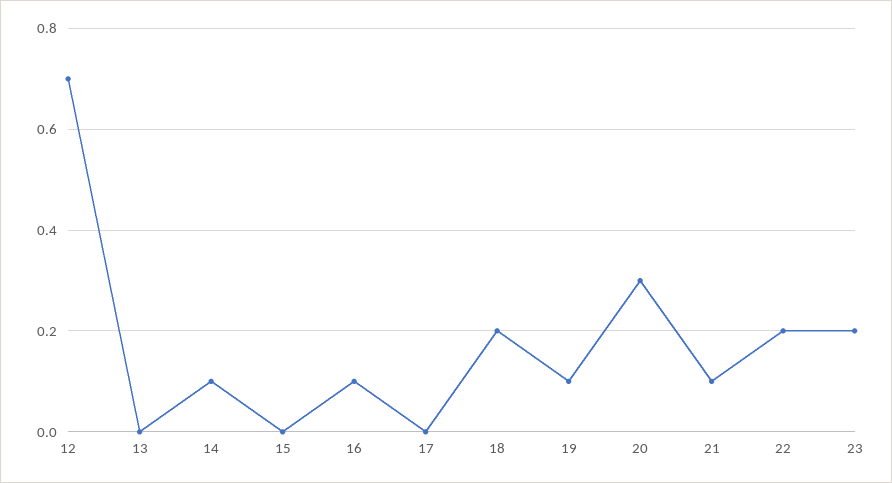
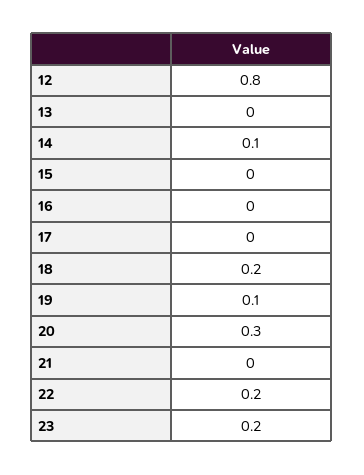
  {
-   "12": 0.7,
+   "12": 0.8,
    "13": 0,
    "14": 0.1,
    "15": 0,
-   "16": 0.1,
+   "16": 0,
    "17": 0,
    "18": 0.2,
    "19": 0.1,
    "20": 0.3,
-   "21": 0.1,
+   "21": 0,
    "22": 0.2,
    "23": 0.2
  }

